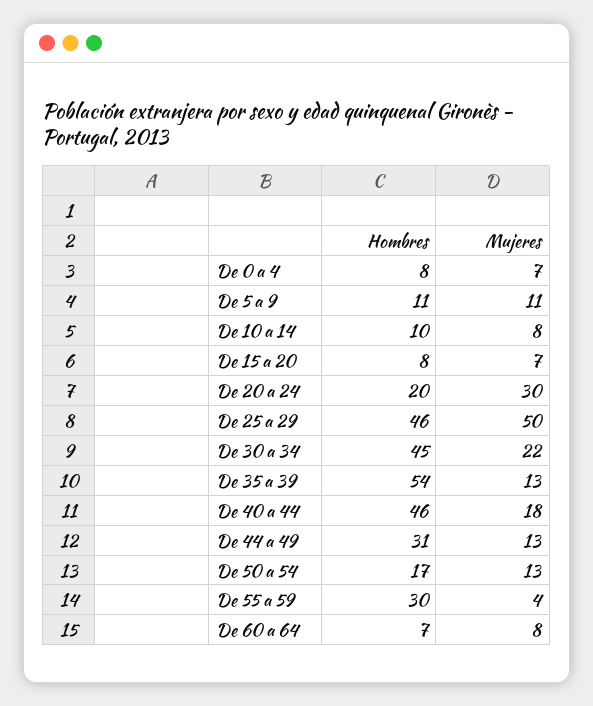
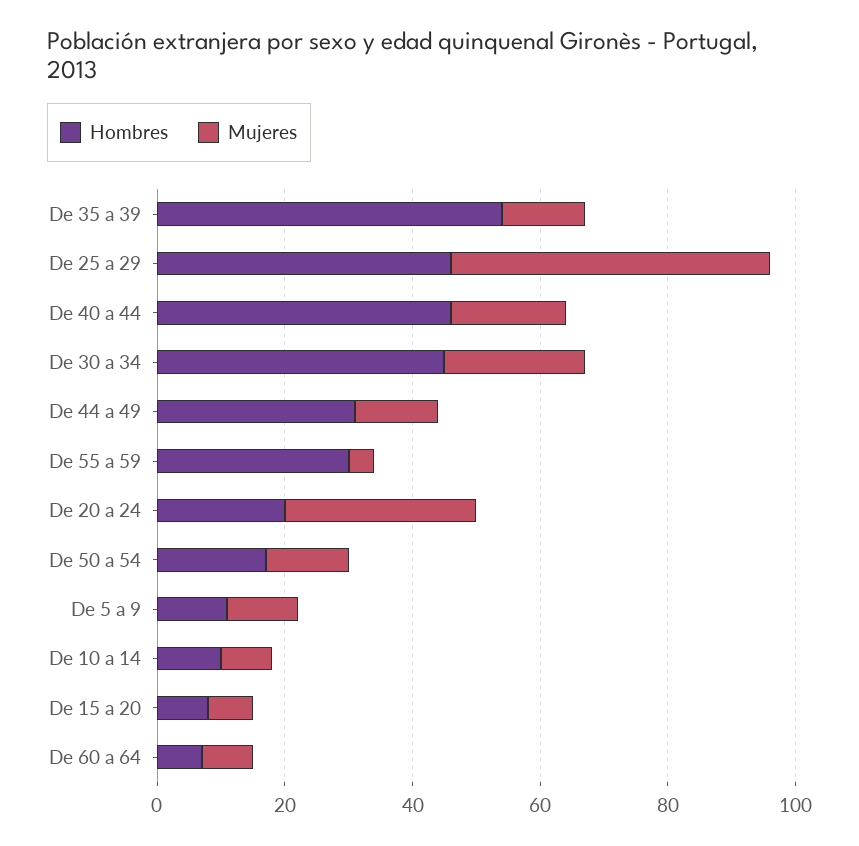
  {
    "Hombres": {
-     "De 0 a 4": 8,
      "De 5 a 9": 11,
      "De 10 a 14": 10,
      "De 15 a 20": 8,
      "De 20 a 24": 20,
      "De 25 a 29": 46,
      "De 30 a 34": 45,
      "De 35 a 39": 54,
      "De 40 a 44": 46,
      "De 44 a 49": 31,
      "De 50 a 54": 17,
      "De 55 a 59": 30,
      "De 60 a 64": 7
    },
    "Mujeres": {
-     "De 0 a 4": 7,
      "De 5 a 9": 11,
      "De 10 a 14": 8,
      "De 15 a 20": 7,
      "De 20 a 24": 30,
      "De 25 a 29": 50,
      "De 30 a 34": 22,
      "De 35 a 39": 13,
      "De 40 a 44": 18,
      "De 44 a 49": 13,
      "De 50 a 54": 13,
      "De 55 a 59": 4,
      "De 60 a 64": 8
    }
  }

